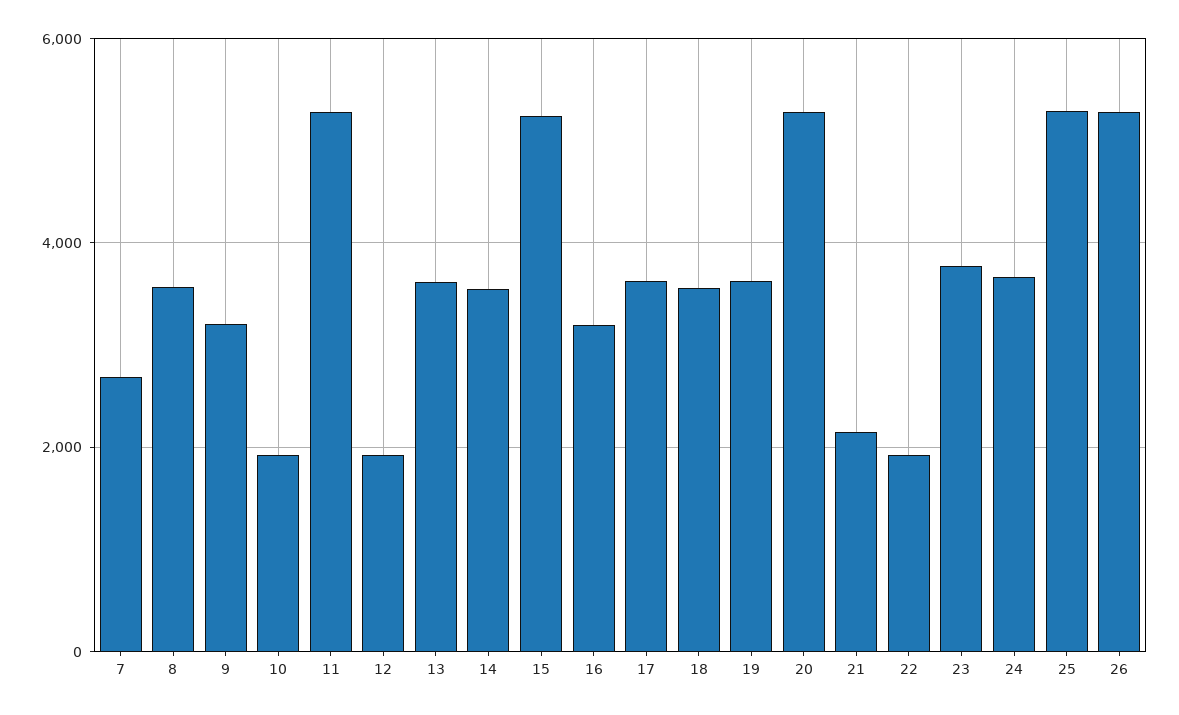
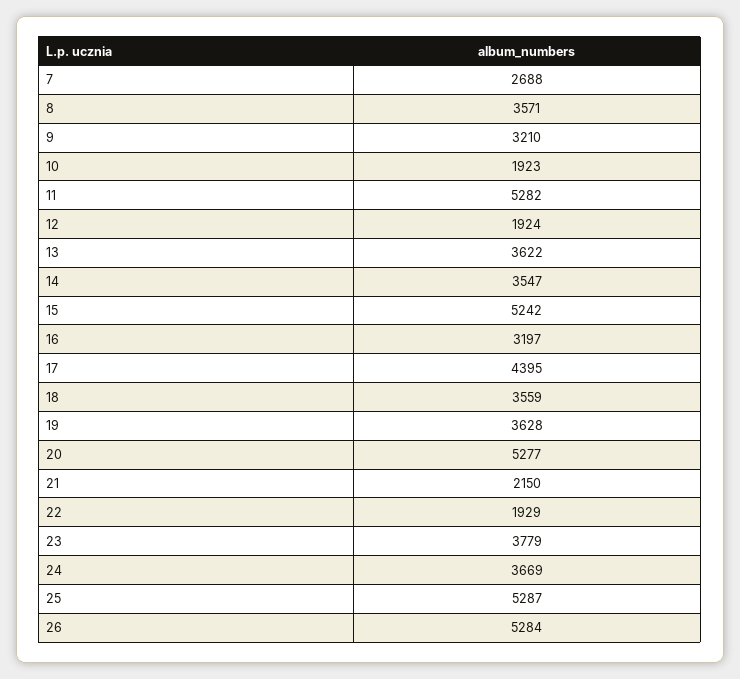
  {
    "7": 2688,
    "8": 3571,
    "9": 3210,
    "10": 1923,
    "11": 5282,
    "12": 1924,
    "13": 3622,
    "14": 3547,
    "15": 5242,
    "16": 3197,
-   "17": 3600,
+   "17": 4395,
    "18": 3559,
    "19": 3628,
    "20": 5277,
    "21": 2150,
    "22": 1929,
    "23": 3779,
    "24": 3669,
    "25": 5287,
    "26": 5284
  }

